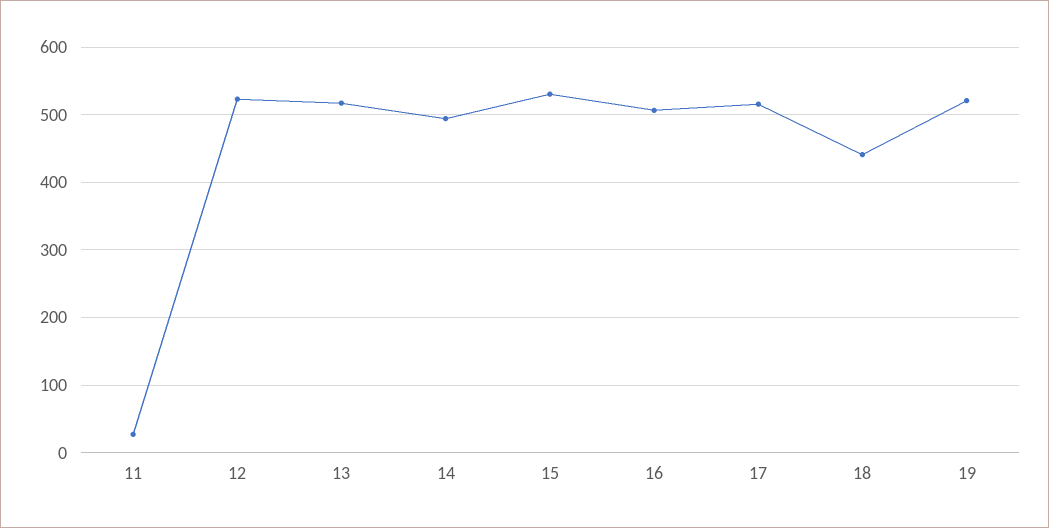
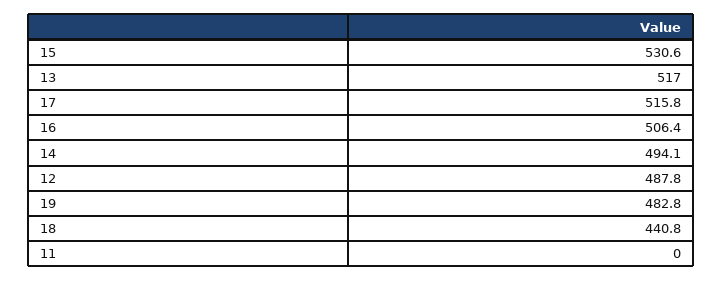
  {
-   "11": 30,
+   "11": 0,
-   "12": 520,
+   "12": 487.8,
    "13": 517,
    "14": 494.1,
    "15": 530.6,
    "16": 506.4,
    "17": 515.8,
    "18": 440.8,
-   "19": 520
+   "19": 482.8
  }

